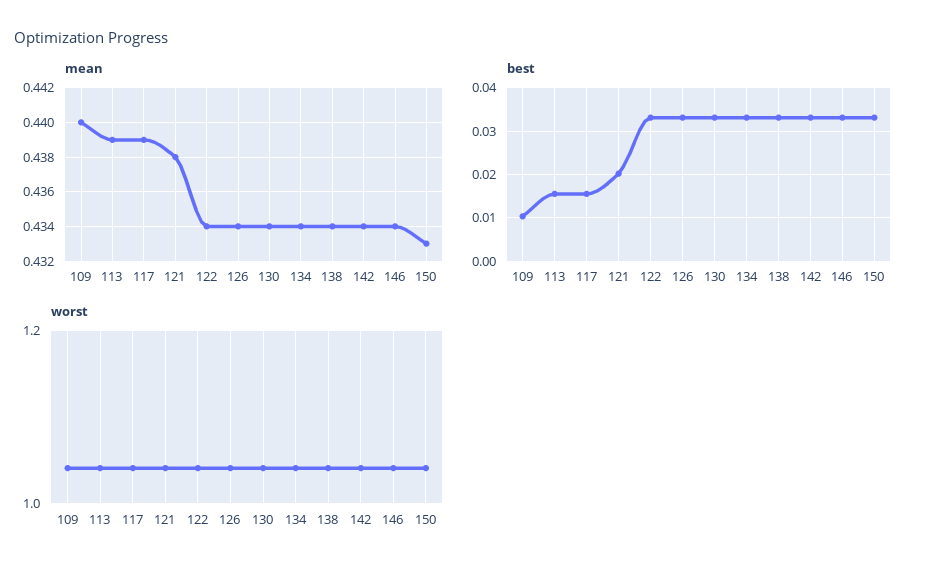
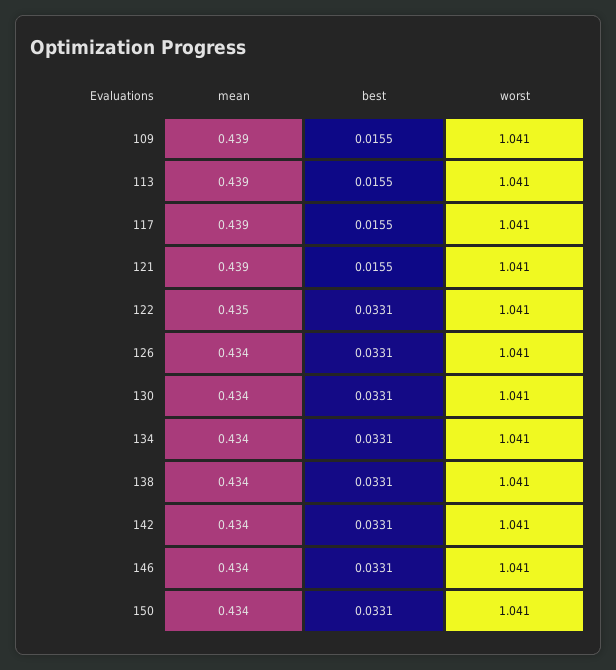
  {
    "mean": {
-     "109": 0.44,
+     "109": 0.439,
      "113": 0.439,
      "117": 0.439,
-     "121": 0.438,
+     "121": 0.439,
-     "122": 0.434,
+     "122": 0.435,
      "126": 0.434,
      "130": 0.434,
      "134": 0.434,
      "138": 0.434,
      "142": 0.434,
      "146": 0.434,
-     "150": 0.433
+     "150": 0.434
    },
    "best": {
-     "109": 0.01,
+     "109": 0.0155,
      "113": 0.0155,
      "117": 0.0155,
-     "121": 0.02,
+     "121": 0.0155,
      "122": 0.0331,
      "126": 0.0331,
      "130": 0.0331,
      "134": 0.0331,
      "138": 0.0331,
      "142": 0.0331,
      "146": 0.0331,
      "150": 0.0331
    },
    "worst": {
      "109": 1.041,
      "113": 1.041,
      "117": 1.041,
      "121": 1.041,
      "122": 1.041,
      "126": 1.041,
      "130": 1.041,
      "134": 1.041,
      "138": 1.041,
      "142": 1.041,
      "146": 1.041,
      "150": 1.041
    }
  }

